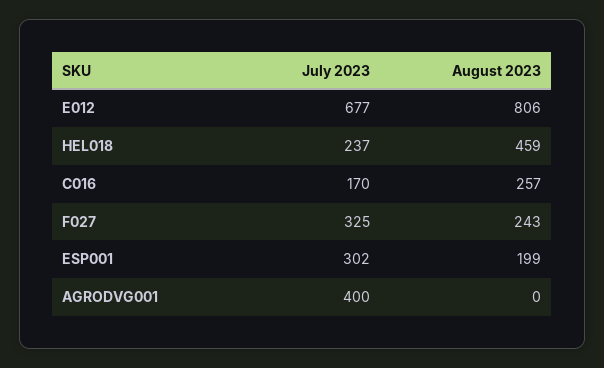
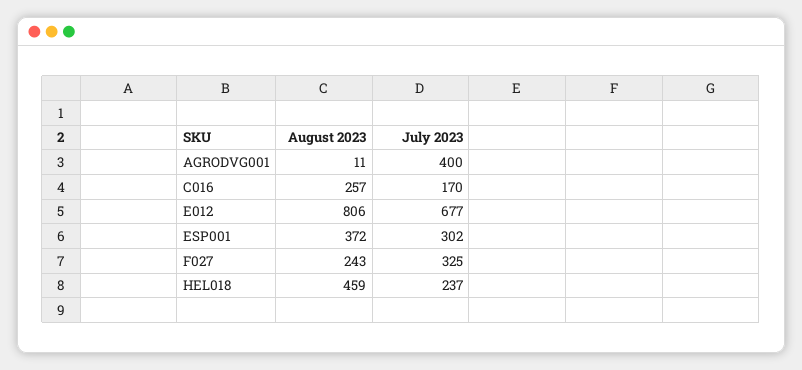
  {
    "July 2023": {
      "E012": 677,
      "HEL018": 237,
      "C016": 170,
      "F027": 325,
      "ESP001": 302,
      "AGRODVG001": 400
    },
    "August 2023": {
      "E012": 806,
      "HEL018": 459,
      "C016": 257,
      "F027": 243,
-     "ESP001": 199,
+     "ESP001": 372,
-     "AGRODVG001": 0
+     "AGRODVG001": 11
    }
  }

